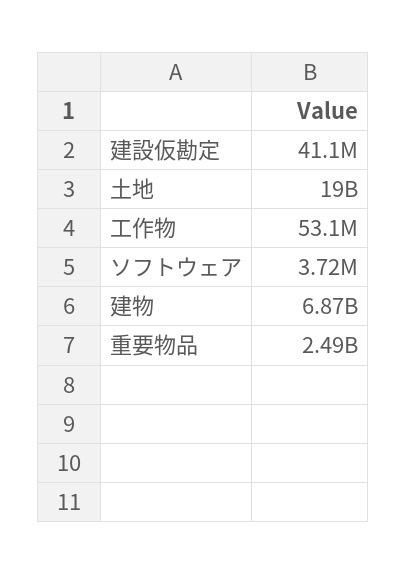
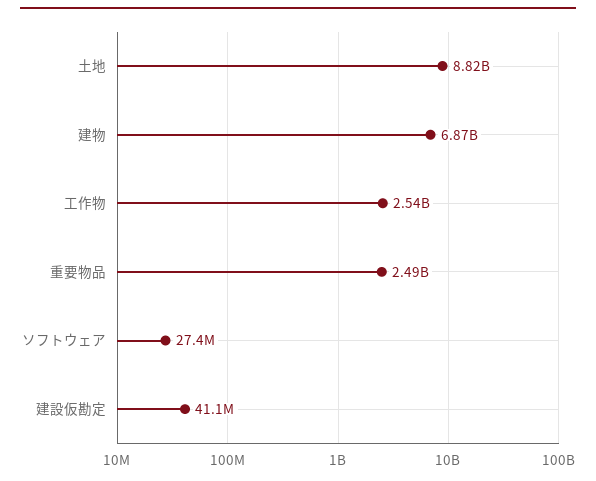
  {
    "建設仮勘定": 41100000,
-   "土地": 19000000000,
+   "土地": 8820000000,
-   "工作物": 53100000,
+   "工作物": 2540000000,
-   "ソフトウェア": 3720000,
+   "ソフトウェア": 27400000,
    "建物": 6870000000,
    "重要物品": 2490000000
  }

